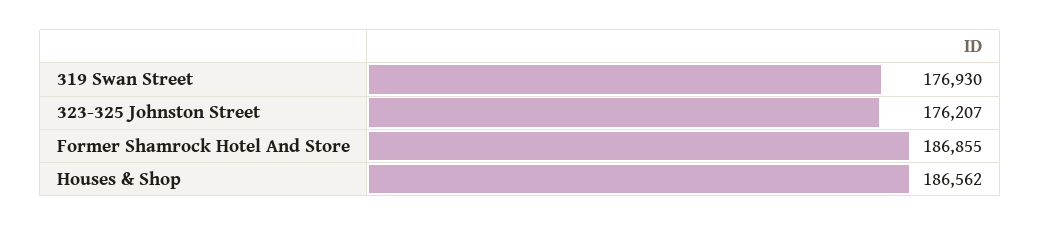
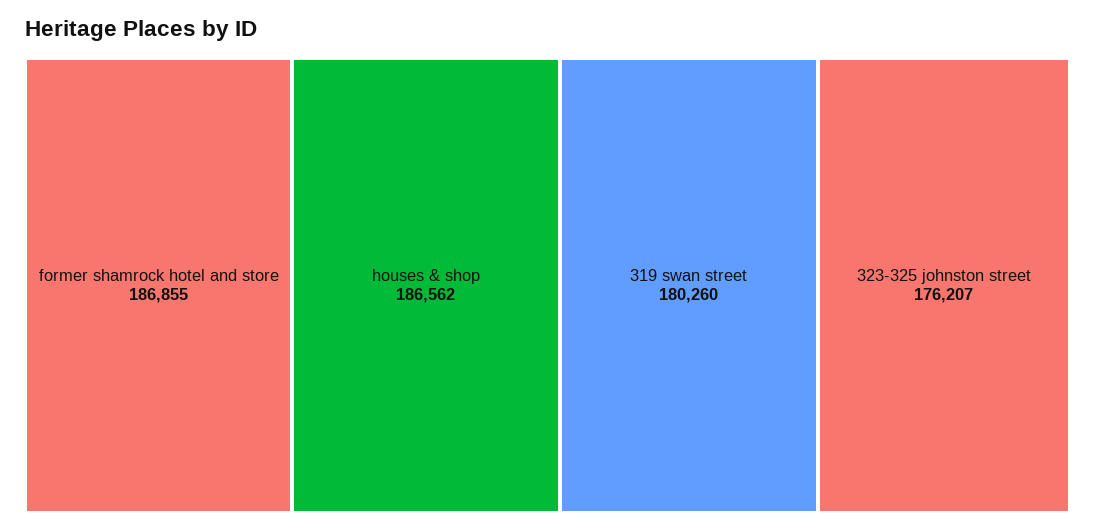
  {
-   "319 Swan Street": 176930,
+   "319 Swan Street": 180260,
    "323-325 Johnston Street": 176207,
    "Former Shamrock Hotel And Store": 186855,
    "Houses & Shop": 186562
  }

